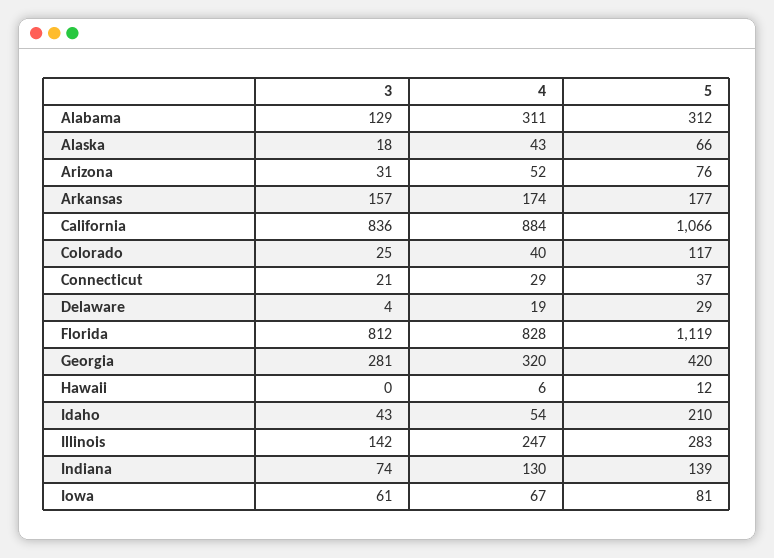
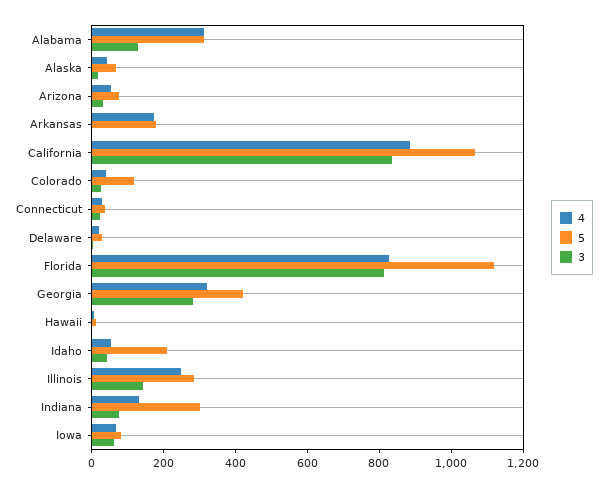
  {
    "3": {
      "Alabama": 129,
      "Alaska": 18,
      "Arizona": 31,
-     "Arkansas": 157,
+     "Arkansas": 0,
      "California": 836,
      "Colorado": 25,
      "Connecticut": 21,
      "Delaware": 4,
      "Florida": 812,
      "Georgia": 281,
      "Hawaii": 0,
      "Idaho": 43,
      "Illinois": 142,
      "Indiana": 74,
      "Iowa": 61
    },
    "4": {
      "Alabama": 311,
      "Alaska": 43,
      "Arizona": 52,
      "Arkansas": 174,
      "California": 884,
      "Colorado": 40,
      "Connecticut": 29,
      "Delaware": 19,
      "Florida": 828,
      "Georgia": 320,
      "Hawaii": 6,
      "Idaho": 54,
      "Illinois": 247,
      "Indiana": 130,
      "Iowa": 67
    },
    "5": {
      "Alabama": 312,
      "Alaska": 66,
      "Arizona": 76,
      "Arkansas": 177,
      "California": 1066,
      "Colorado": 117,
      "Connecticut": 37,
      "Delaware": 29,
      "Florida": 1119,
      "Georgia": 420,
      "Hawaii": 12,
      "Idaho": 210,
      "Illinois": 283,
-     "Indiana": 139,
+     "Indiana": 300,
      "Iowa": 81
    }
  }

